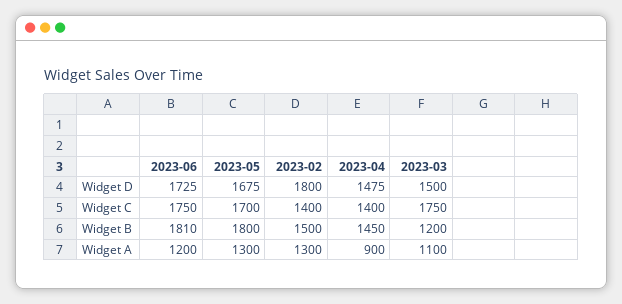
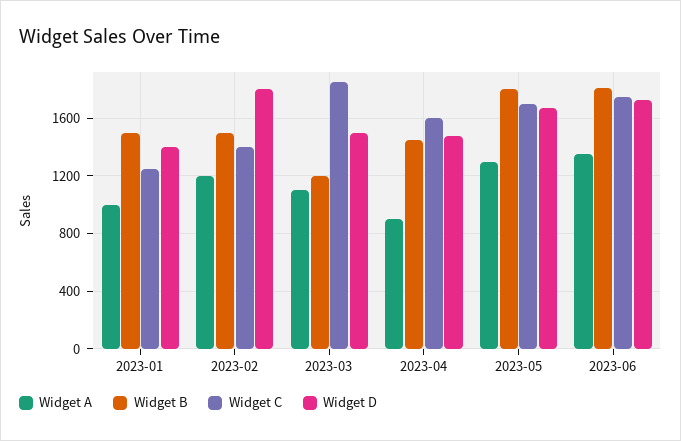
  {
    "Widget D": {
      "2023-06": 1725,
      "2023-05": 1675,
      "2023-02": 1800,
      "2023-04": 1475,
-     "2023-03": 1500
+     "2023-03": 1500,
+     "2023-01": 1400
    },
    "Widget C": {
      "2023-06": 1750,
      "2023-05": 1700,
      "2023-02": 1400,
-     "2023-04": 1400,
+     "2023-04": 1600,
-     "2023-03": 1750
+     "2023-03": 1850,
+     "2023-01": 1250
    },
    "Widget B": {
      "2023-06": 1810,
      "2023-05": 1800,
      "2023-02": 1500,
      "2023-04": 1450,
-     "2023-03": 1200
+     "2023-03": 1200,
+     "2023-01": 1500
    },
    "Widget A": {
-     "2023-06": 1200,
+     "2023-06": 1350,
      "2023-05": 1300,
-     "2023-02": 1300,
+     "2023-02": 1200,
      "2023-04": 900,
-     "2023-03": 1100
+     "2023-03": 1100,
+     "2023-01": 1000
    }
  }

